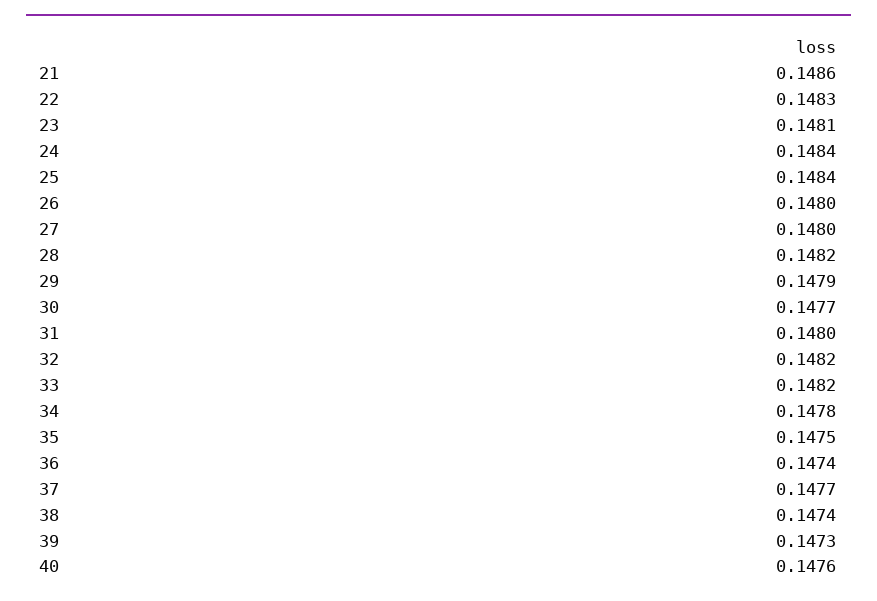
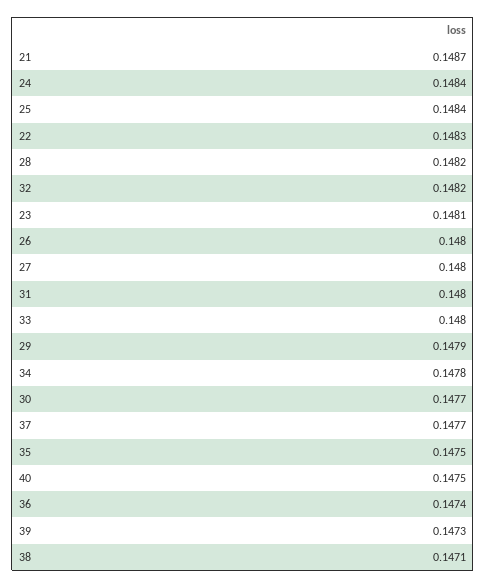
  {
-   "21": 0.1486,
+   "21": 0.1487,
    "22": 0.1483,
    "23": 0.1481,
    "24": 0.1484,
    "25": 0.1484,
    "26": 0.148,
    "27": 0.148,
    "28": 0.1482,
    "29": 0.1479,
    "30": 0.1477,
    "31": 0.148,
    "32": 0.1482,
-   "33": 0.1482,
+   "33": 0.148,
    "34": 0.1478,
    "35": 0.1475,
    "36": 0.1474,
    "37": 0.1477,
-   "38": 0.1474,
+   "38": 0.1471,
    "39": 0.1473,
-   "40": 0.1476
+   "40": 0.1475
  }

